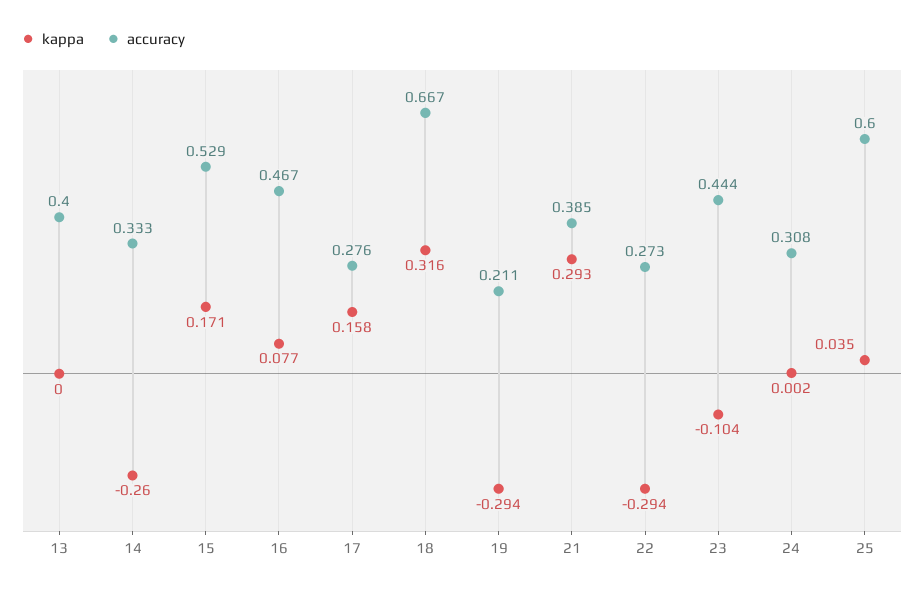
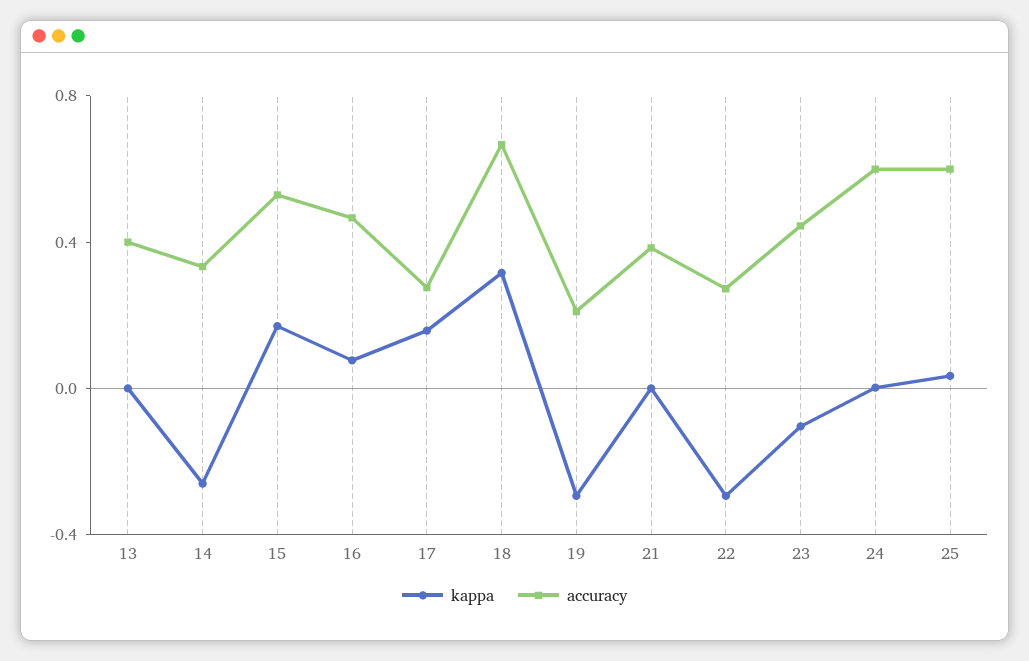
  {
    "kappa": {
      "13": 0,
      "14": -0.26,
      "15": 0.171,
      "16": 0.077,
      "17": 0.158,
      "18": 0.316,
      "19": -0.294,
-     "21": 0.293,
+     "21": 0,
      "22": -0.294,
      "23": -0.104,
      "24": 0.002,
      "25": 0.035
    },
    "accuracy": {
      "13": 0.4,
      "14": 0.333,
      "15": 0.529,
      "16": 0.467,
      "17": 0.276,
      "18": 0.667,
      "19": 0.211,
      "21": 0.385,
      "22": 0.273,
      "23": 0.444,
-     "24": 0.308,
+     "24": 0.6,
      "25": 0.6
    }
  }

